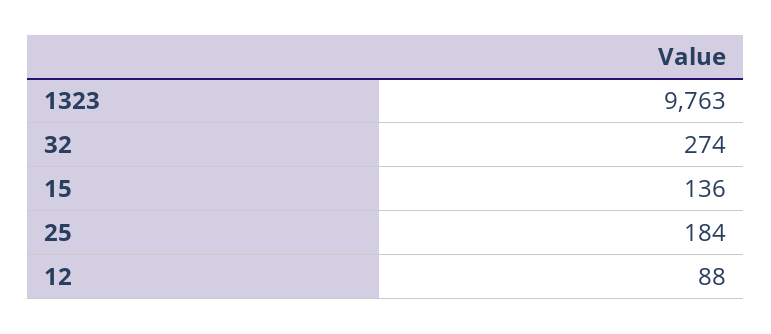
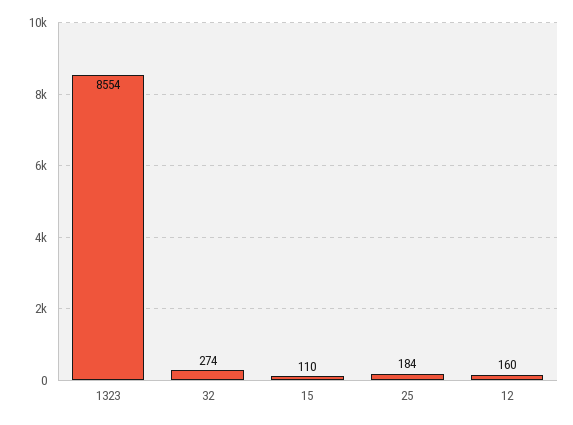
  {
-   "1323": 9763,
+   "1323": 8554,
    "32": 274,
-   "15": 136,
+   "15": 110,
    "25": 184,
-   "12": 88
+   "12": 160
  }

